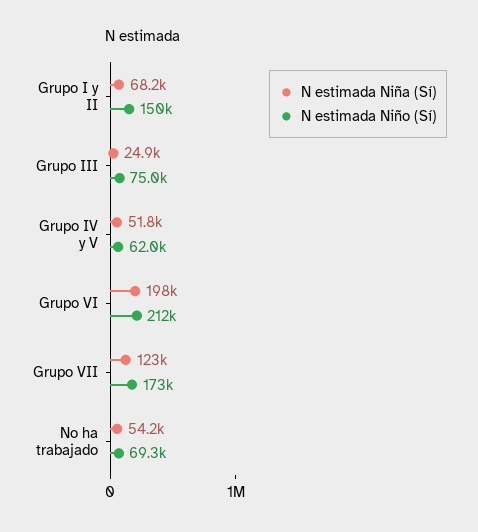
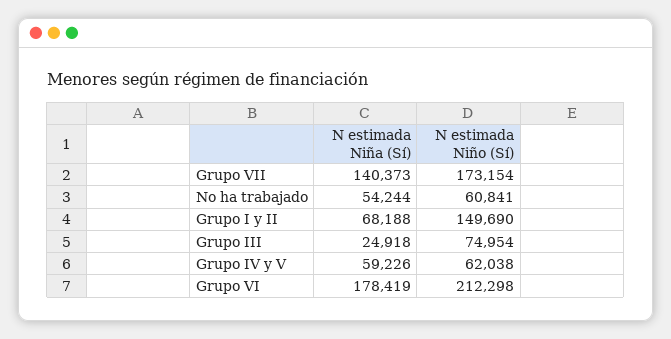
  {
    "N estimada Niña (Sí)": {
      "Grupo I y II": 68188,
      "Grupo III": 24918,
-     "Grupo IV y V": 51800,
+     "Grupo IV y V": 59226,
-     "Grupo VI": 198000,
+     "Grupo VI": 178419,
-     "Grupo VII": 123000,
+     "Grupo VII": 140373,
      "No ha trabajado": 54244
    },
    "N estimada Niño (Sí)": {
      "Grupo I y II": 149690,
      "Grupo III": 74954,
      "Grupo IV y V": 62038,
      "Grupo VI": 212298,
      "Grupo VII": 173154,
-     "No ha trabajado": 69300
+     "No ha trabajado": 60841
    }
  }

